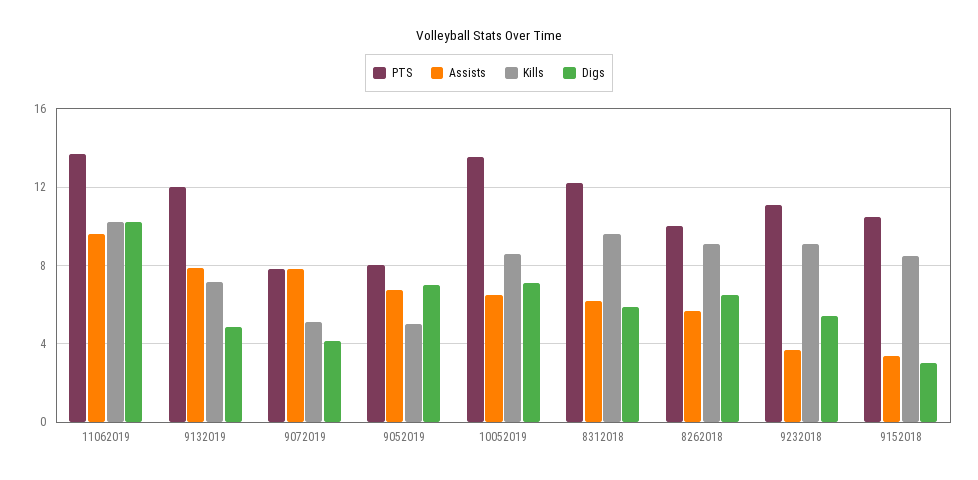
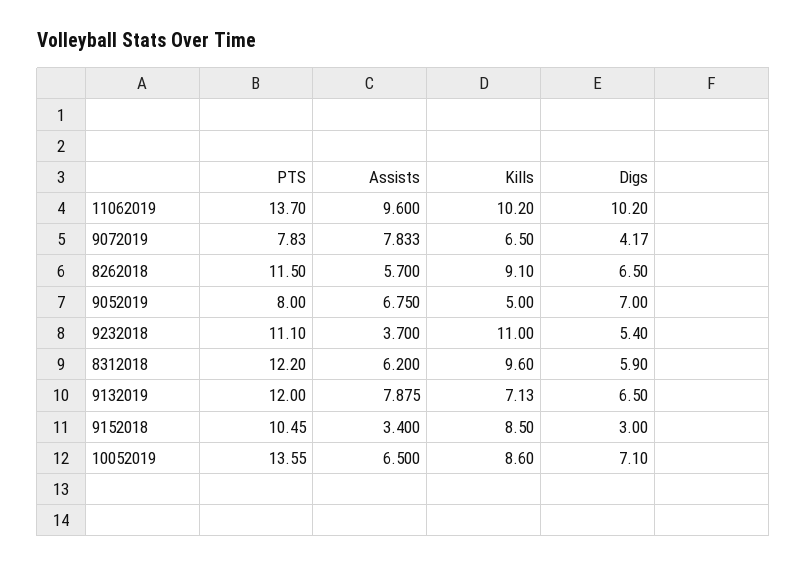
  {
    "PTS": {
      "11062019": 13.7,
      "9132019": 12,
      "9072019": 7.83,
      "9052019": 8,
      "10052019": 13.55,
      "8312018": 12.2,
-     "8262018": 10,
+     "8262018": 11.5,
      "9232018": 11.1,
      "9152018": 10.45
    },
    "Assists": {
      "11062019": 9.6,
      "9132019": 7.875,
      "9072019": 7.833,
      "9052019": 6.75,
      "10052019": 6.5,
      "8312018": 6.2,
      "8262018": 5.7,
      "9232018": 3.7,
      "9152018": 3.4
    },
    "Kills": {
      "11062019": 10.2,
      "9132019": 7.13,
-     "9072019": 5,
+     "9072019": 6.5,
      "9052019": 5,
      "10052019": 8.6,
      "8312018": 9.6,
      "8262018": 9.1,
-     "9232018": 9,
+     "9232018": 11,
      "9152018": 8.5
    },
    "Digs": {
      "11062019": 10.2,
-     "9132019": 5,
+     "9132019": 6.5,
      "9072019": 4.17,
      "9052019": 7,
      "10052019": 7.1,
      "8312018": 5.9,
      "8262018": 6.5,
      "9232018": 5.4,
      "9152018": 3
    }
  }

